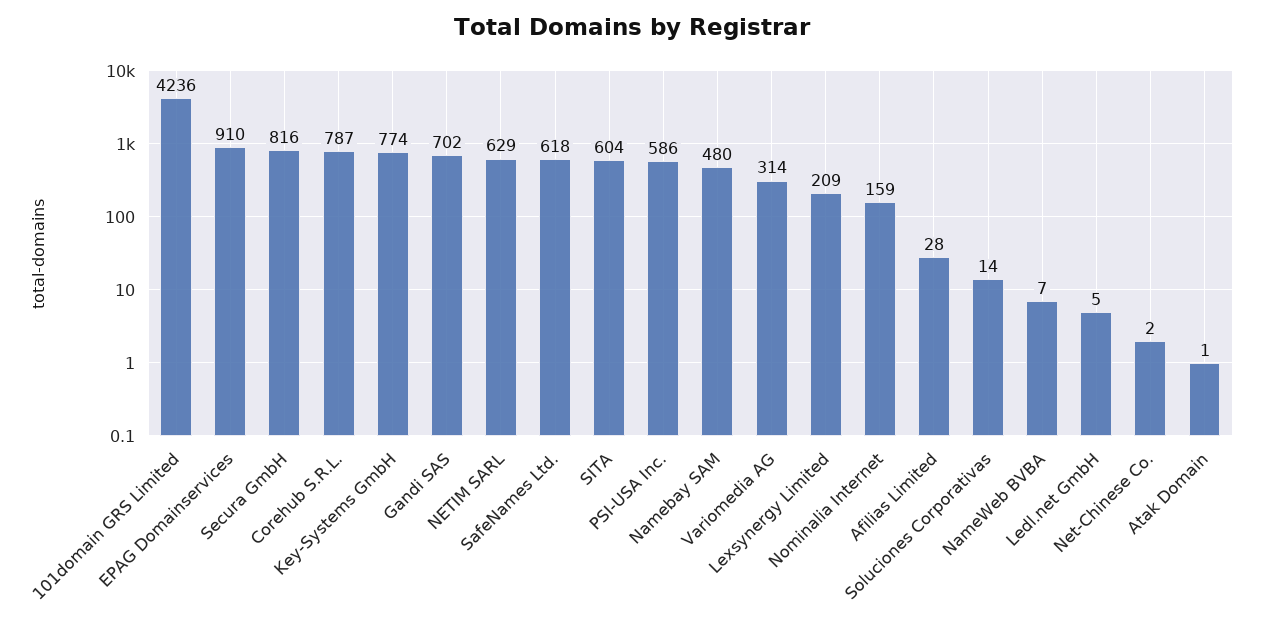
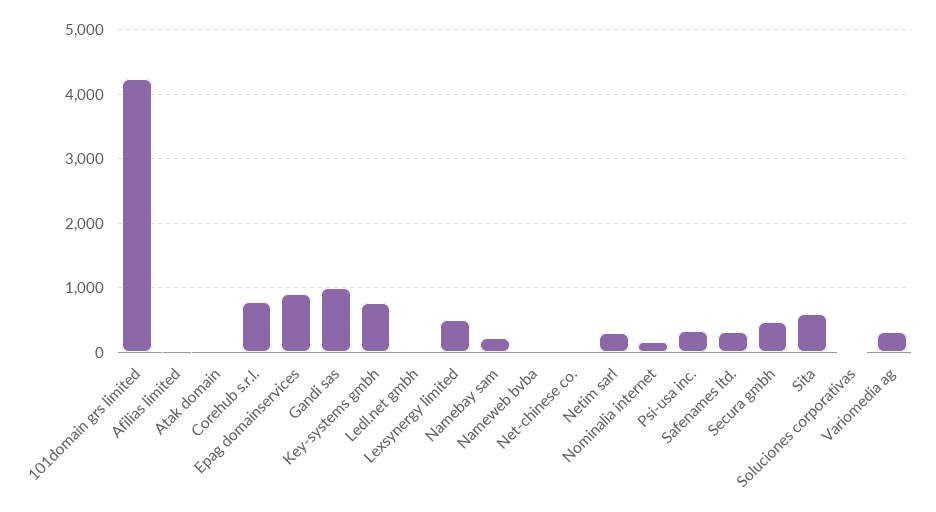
  {
    "101domain GRS Limited": 4236,
    "EPAG Domainservices": 910,
-   "Secura GmbH": 816,
+   "Secura GmbH": 500,
    "Corehub S.R.L.": 787,
    "Key-Systems GmbH": 774,
-   "Gandi SAS": 702,
+   "Gandi SAS": 1000,
-   "NETIM SARL": 629,
+   "NETIM SARL": 300,
-   "SafeNames Ltd.": 618,
+   "SafeNames Ltd.": 300,
    "SITA": 604,
-   "PSI-USA Inc.": 586,
+   "PSI-USA Inc.": 300,
-   "Namebay SAM": 480,
+   "Namebay SAM": 200,
    "Variomedia AG": 314,
-   "Lexsynergy Limited": 209,
+   "Lexsynergy Limited": 500,
    "Nominalia Internet": 159,
    "Afilias Limited": 28,
    "Soluciones Corporativas": 14,
    "NameWeb BVBA": 7,
    "Ledl.net GmbH": 5,
    "Net-Chinese Co.": 2,
    "Atak Domain": 1
  }

